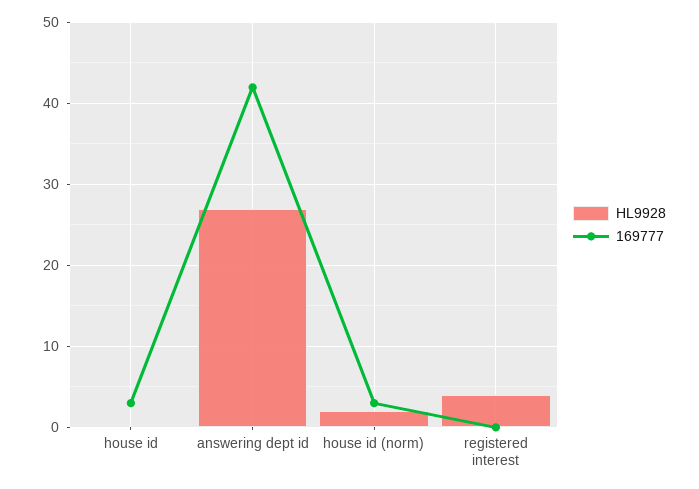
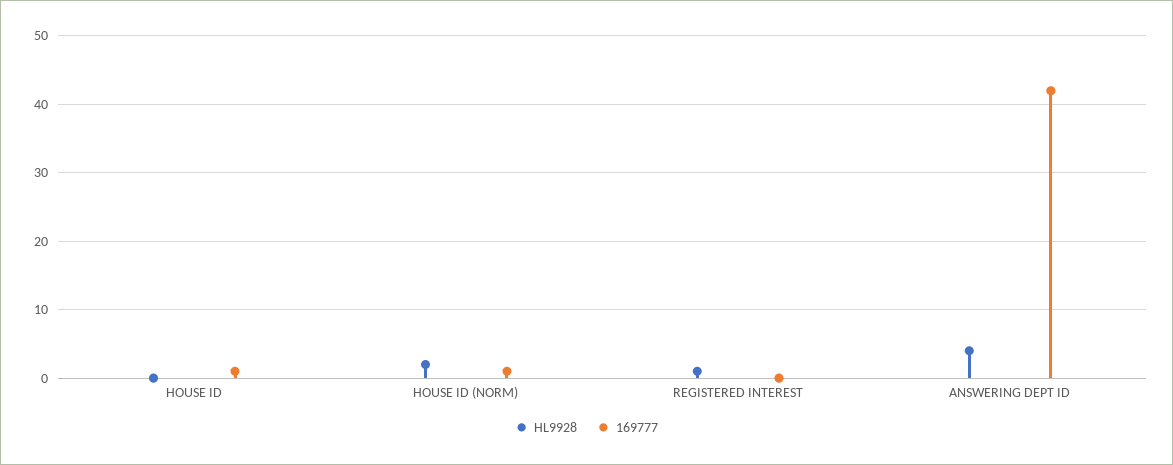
  {
    "HL9928": {
      "house id": 0,
-     "answering dept id": 27,
+     "answering dept id": 4,
      "house id (norm)": 2,
-     "registered interest": 4
+     "registered interest": 1
    },
    "169777": {
-     "house id": 3,
+     "house id": 1,
      "answering dept id": 42,
-     "house id (norm)": 3,
+     "house id (norm)": 1,
      "registered interest": 0
    }
  }

